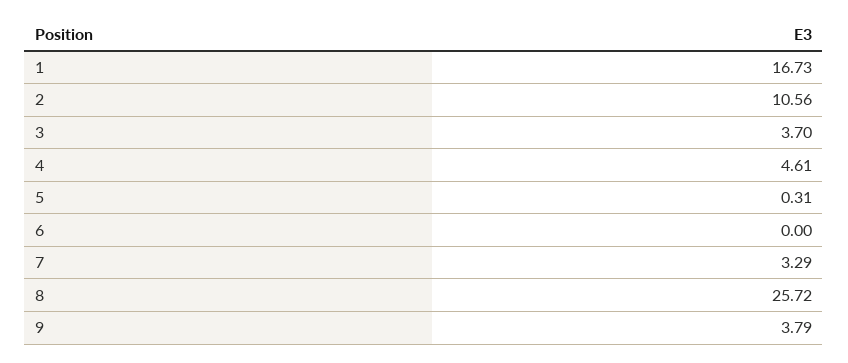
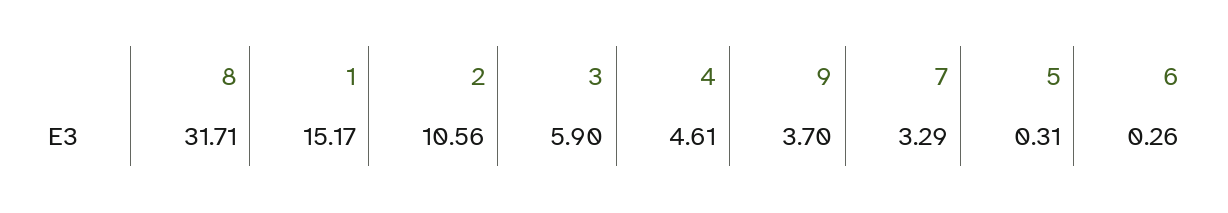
  {
-   "1": 16.73,
+   "1": 15.17,
    "2": 10.56,
-   "3": 3.7,
+   "3": 5.9,
    "4": 4.61,
    "5": 0.31,
-   "6": 0,
+   "6": 0.26,
    "7": 3.29,
-   "8": 25.72,
+   "8": 31.71,
-   "9": 3.79
+   "9": 3.7
  }

